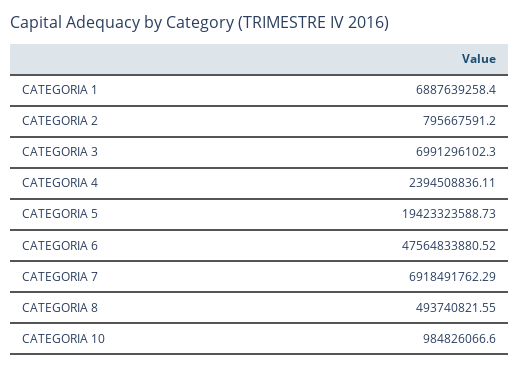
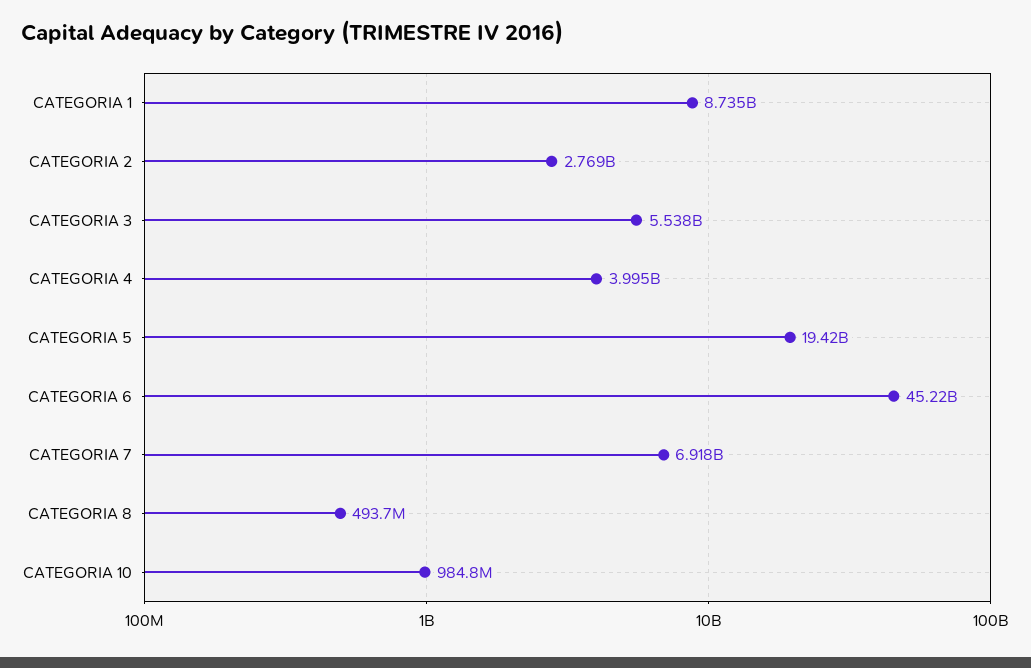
  {
-   "CATEGORIA 1": 6887639258.4,
+   "CATEGORIA 1": 8735000000,
-   "CATEGORIA 2": 795667591.2,
+   "CATEGORIA 2": 2769000000,
-   "CATEGORIA 3": 6991296102.3,
+   "CATEGORIA 3": 5538000000,
-   "CATEGORIA 4": 2394508836.11,
+   "CATEGORIA 4": 3995000000,
    "CATEGORIA 5": 19423323588.73,
-   "CATEGORIA 6": 47564833880.52,
+   "CATEGORIA 6": 45220000000,
    "CATEGORIA 7": 6918491762.29,
    "CATEGORIA 8": 493740821.55,
    "CATEGORIA 10": 984826066.6
  }

